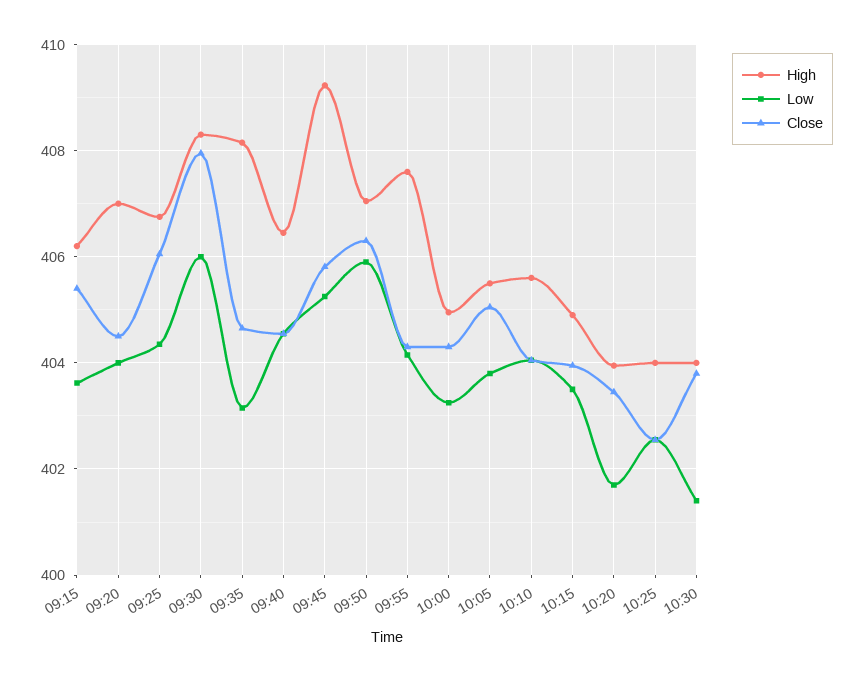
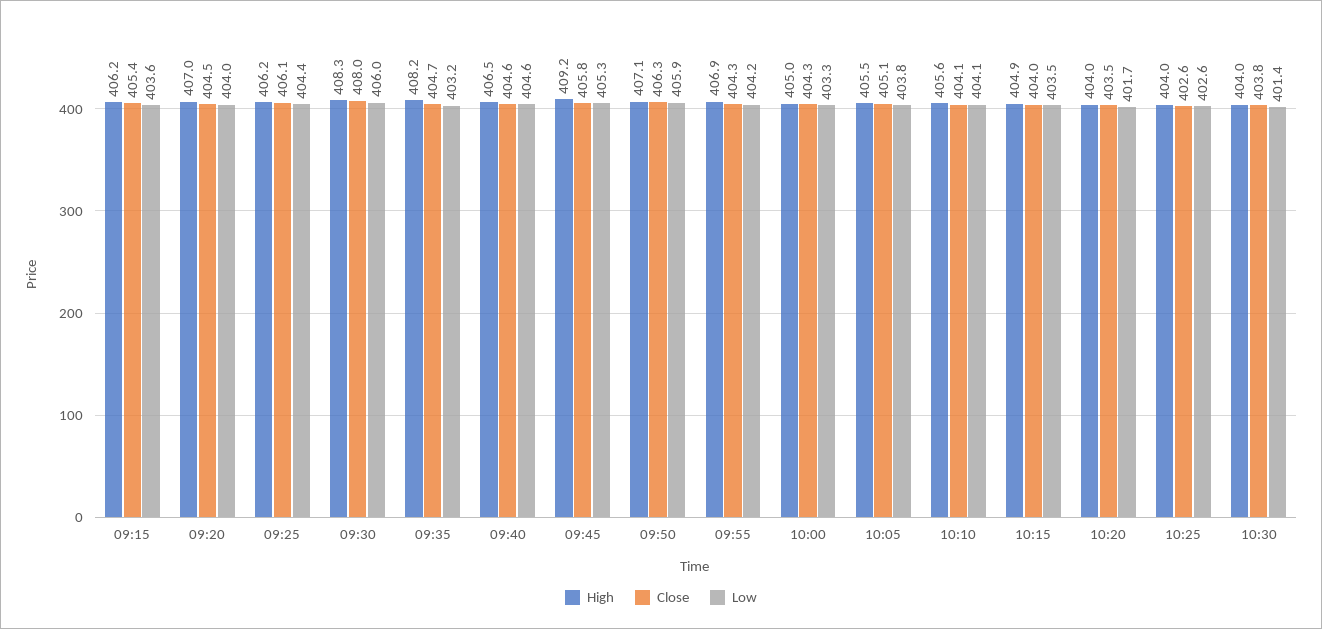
  {
    "High": {
      "09:15": 406.2,
      "09:20": 407,
-     "09:25": 406.8,
+     "09:25": 406.2,
      "09:30": 408.3,
      "09:35": 408.2,
      "09:40": 406.5,
      "09:45": 409.2,
      "09:50": 407.1,
-     "09:55": 407.6,
+     "09:55": 406.9,
      "10:00": 405,
      "10:05": 405.5,
      "10:10": 405.6,
      "10:15": 404.9,
      "10:20": 404,
      "10:25": 404,
      "10:30": 404
    },
    "Low": {
      "09:15": 403.6,
      "09:20": 404,
      "09:25": 404.4,
      "09:30": 406,
      "09:35": 403.2,
      "09:40": 404.6,
      "09:45": 405.3,
      "09:50": 405.9,
      "09:55": 404.2,
      "10:00": 403.3,
      "10:05": 403.8,
      "10:10": 404.1,
      "10:15": 403.5,
      "10:20": 401.7,
      "10:25": 402.6,
      "10:30": 401.4
    },
    "Close": {
      "09:15": 405.4,
      "09:20": 404.5,
      "09:25": 406.1,
      "09:30": 408,
      "09:35": 404.7,
      "09:40": 404.6,
      "09:45": 405.8,
      "09:50": 406.3,
      "09:55": 404.3,
      "10:00": 404.3,
      "10:05": 405.1,
      "10:10": 404.1,
      "10:15": 404,
      "10:20": 403.5,
      "10:25": 402.6,
      "10:30": 403.8
    }
  }

